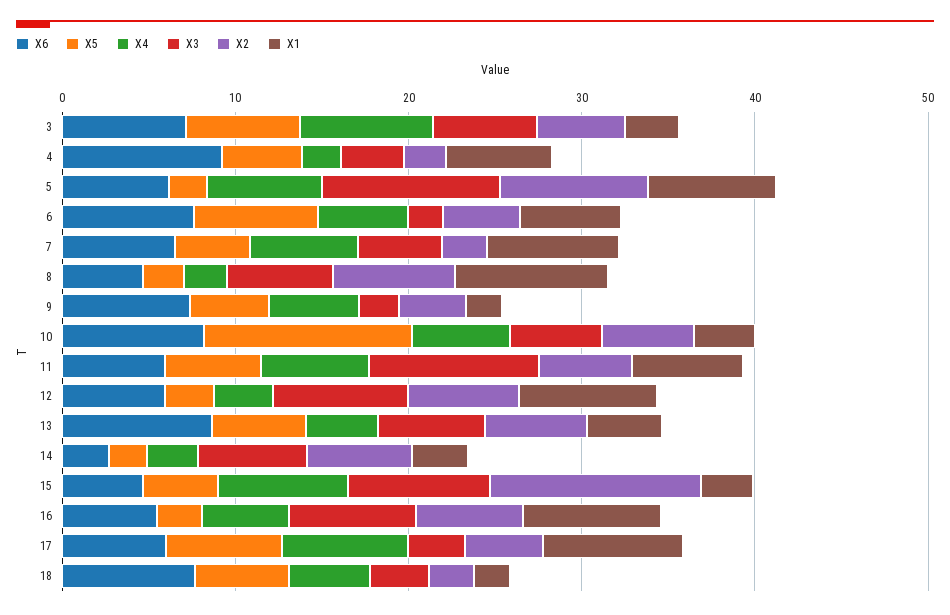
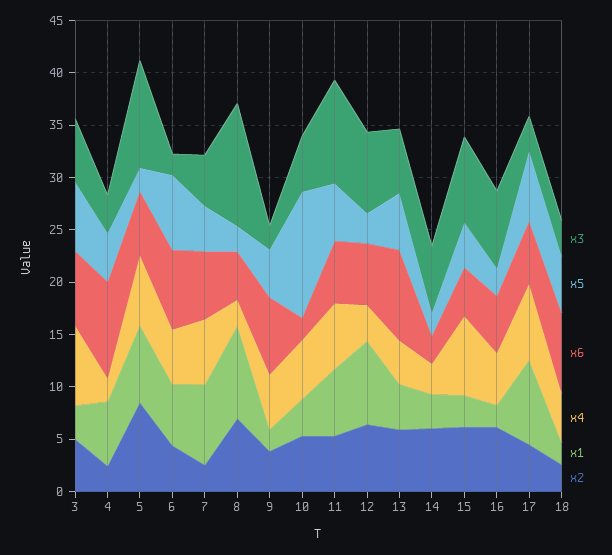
  {
    "X6": {
      "3": 7,
      "4": 9,
      "5": 6,
      "6": 8,
      "7": 7,
      "8": 5,
      "9": 7,
-     "10": 8,
+     "10": 2,
      "11": 6,
      "12": 6,
      "13": 9,
      "14": 3,
      "15": 5,
      "16": 5,
      "17": 6,
      "18": 8
    },
    "X5": {
      "3": 7,
      "4": 5,
      "5": 2,
      "6": 7,
      "7": 4,
      "8": 2,
      "9": 5,
      "10": 12,
      "11": 6,
      "12": 3,
      "13": 5,
      "14": 2,
      "15": 4,
      "16": 3,
      "17": 7,
      "18": 5
    },
    "X4": {
      "3": 8,
      "4": 2,
      "5": 7,
      "6": 5,
      "7": 6,
      "8": 2,
      "9": 5,
      "10": 6,
      "11": 6,
      "12": 3,
      "13": 4,
      "14": 3,
      "15": 8,
      "16": 5,
      "17": 7,
      "18": 5
    },
    "X3": {
      "3": 6,
      "4": 4,
      "5": 10,
      "6": 2,
      "7": 5,
-     "8": 6,
+     "8": 12,
      "9": 2,
      "10": 5,
      "11": 10,
      "12": 8,
      "13": 6,
      "14": 6,
      "15": 8,
      "16": 7,
      "17": 3,
      "18": 3
    },
    "X2": {
      "3": 5,
      "4": 2,
      "5": 9,
      "6": 4,
      "7": 3,
      "8": 7,
      "9": 4,
      "10": 5,
      "11": 5,
      "12": 6,
      "13": 6,
      "14": 6,
-     "15": 12,
+     "15": 6,
      "16": 6,
      "17": 5,
      "18": 3
    },
    "X1": {
      "3": 3,
      "4": 6,
      "5": 7,
      "6": 6,
      "7": 8,
      "8": 9,
      "9": 2,
      "10": 4,
      "11": 6,
      "12": 8,
      "13": 4,
      "14": 3,
      "15": 3,
-     "16": 8,
+     "16": 2,
      "17": 8,
      "18": 2
    }
  }

